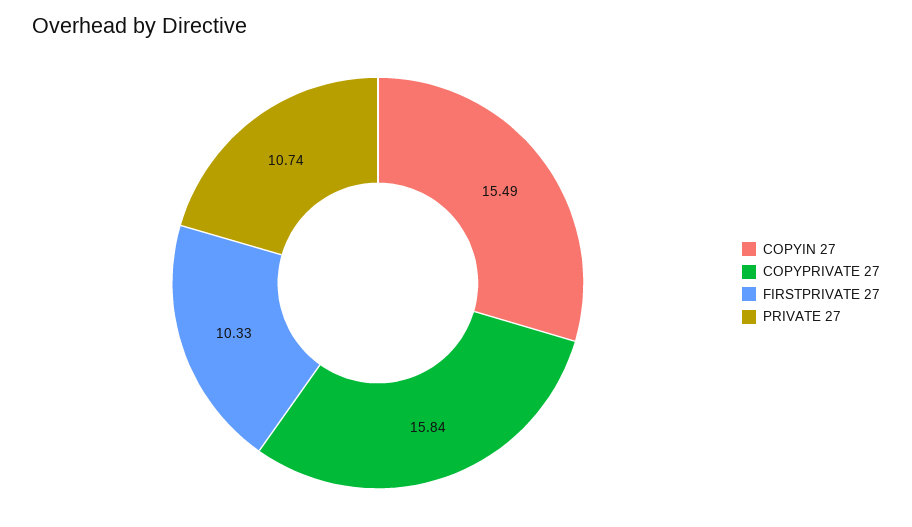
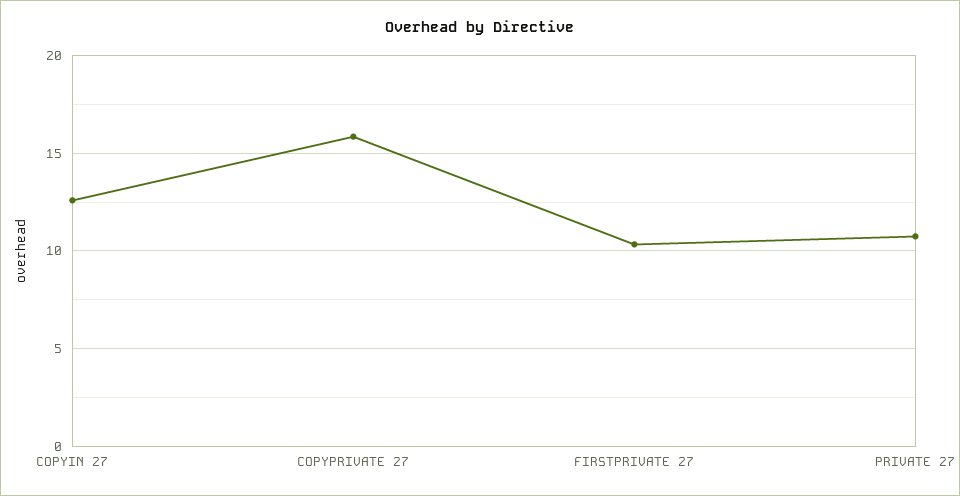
  {
-   "COPYIN 27": 15.49,
+   "COPYIN 27": 12.5,
    "COPYPRIVATE 27": 15.84,
    "FIRSTPRIVATE 27": 10.33,
    "PRIVATE 27": 10.74
  }

